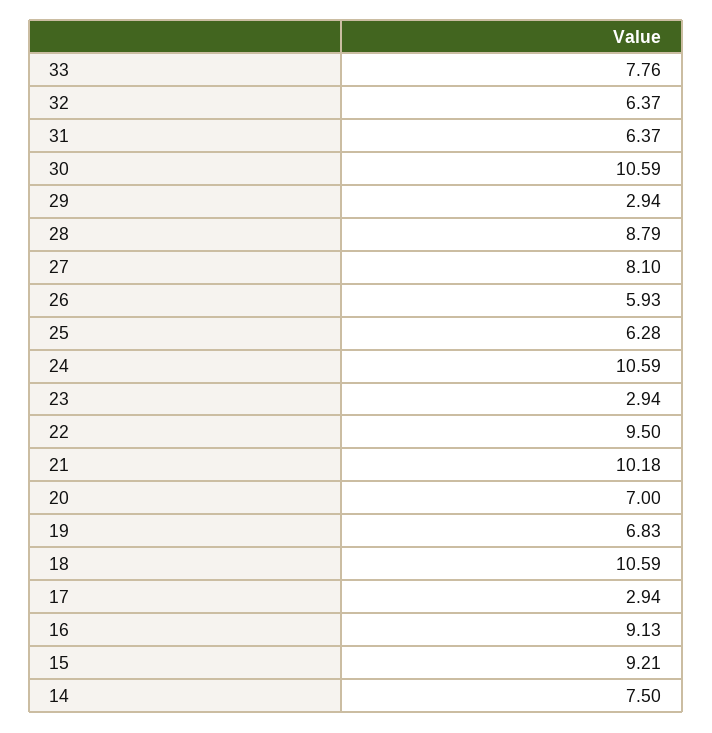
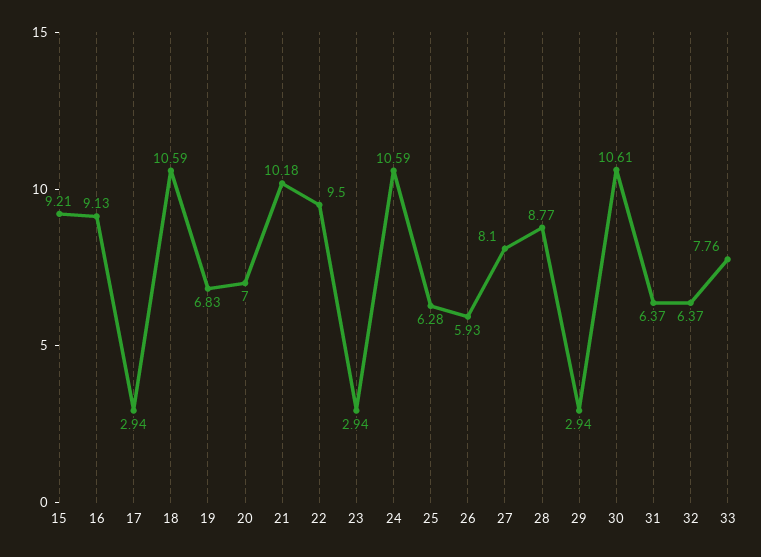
  {
    "33": 7.76,
    "32": 6.37,
    "31": 6.37,
-   "30": 10.59,
+   "30": 10.61,
    "29": 2.94,
-   "28": 8.79,
+   "28": 8.77,
    "27": 8.1,
    "26": 5.93,
    "25": 6.28,
    "24": 10.59,
    "23": 2.94,
    "22": 9.5,
    "21": 10.18,
    "20": 7,
    "19": 6.83,
    "18": 10.59,
    "17": 2.94,
    "16": 9.13,
-   "15": 9.21,
+   "15": 9.21
-   "14": 7.5
  }

